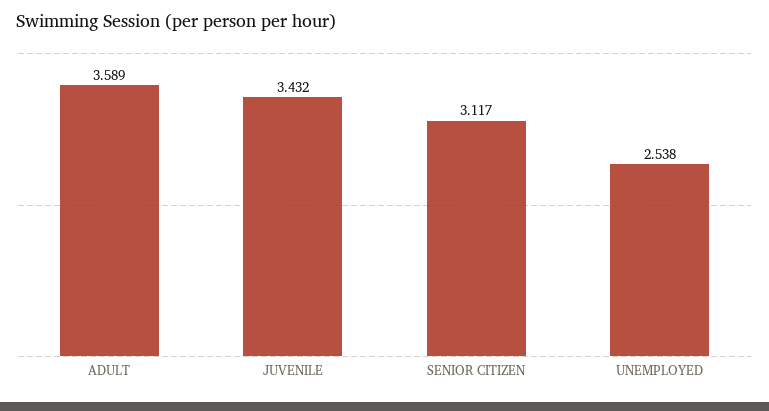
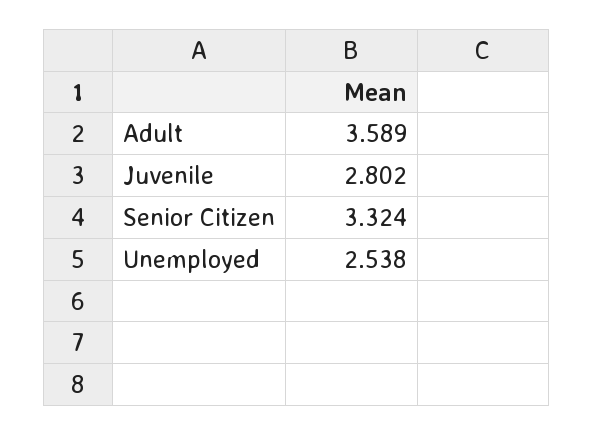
  {
    "ADULT": 3.589,
-   "JUVENILE": 3.432,
+   "JUVENILE": 2.802,
-   "SENIOR CITIZEN": 3.117,
+   "SENIOR CITIZEN": 3.324,
    "UNEMPLOYED": 2.538
  }

